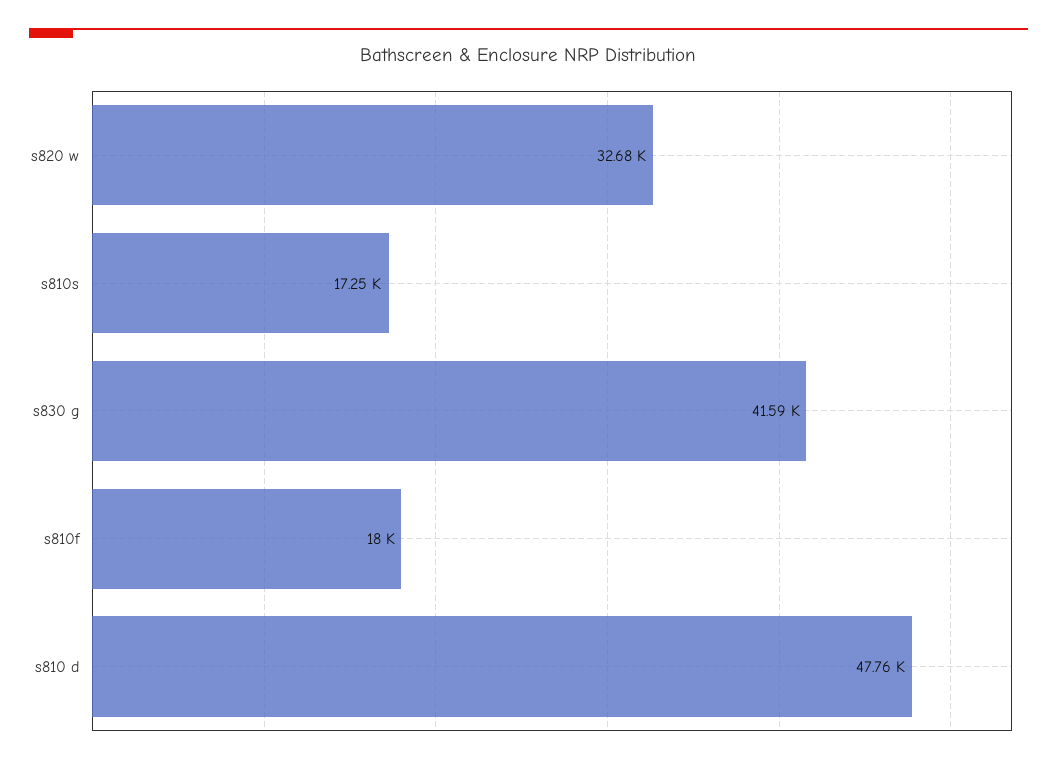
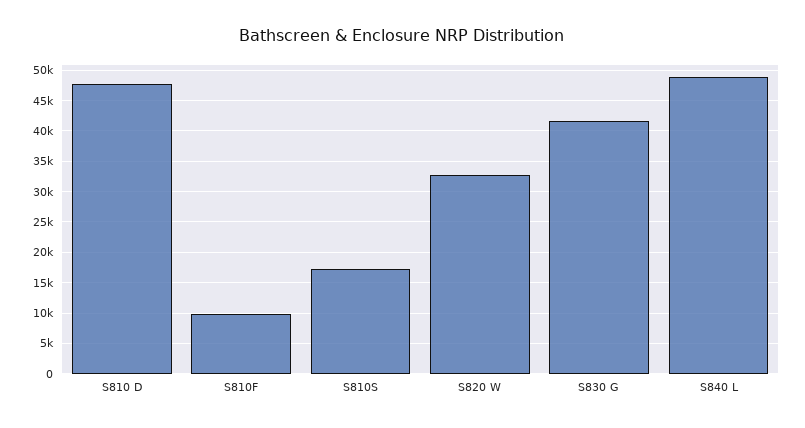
  {
    "s820 w": 32680,
    "s810s": 17250,
    "s830 g": 41590,
-   "s810f": 18000,
+   "s810f": 10000,
-   "s810 d": 47760
+   "s810 d": 47760,
+   "S840 L": 49000
  }

